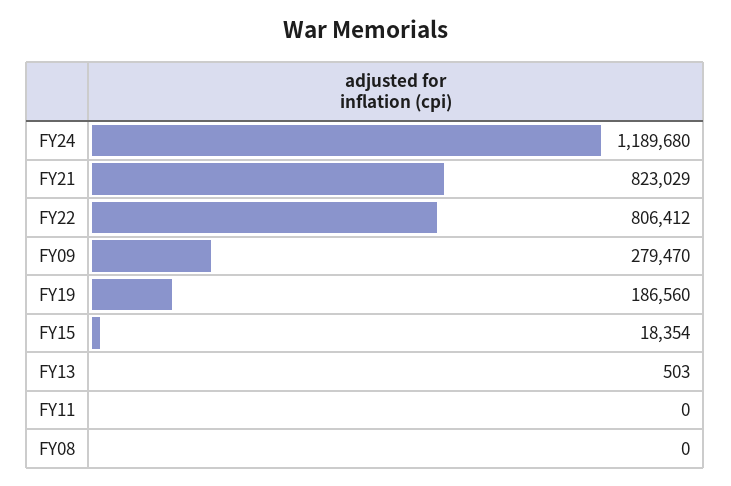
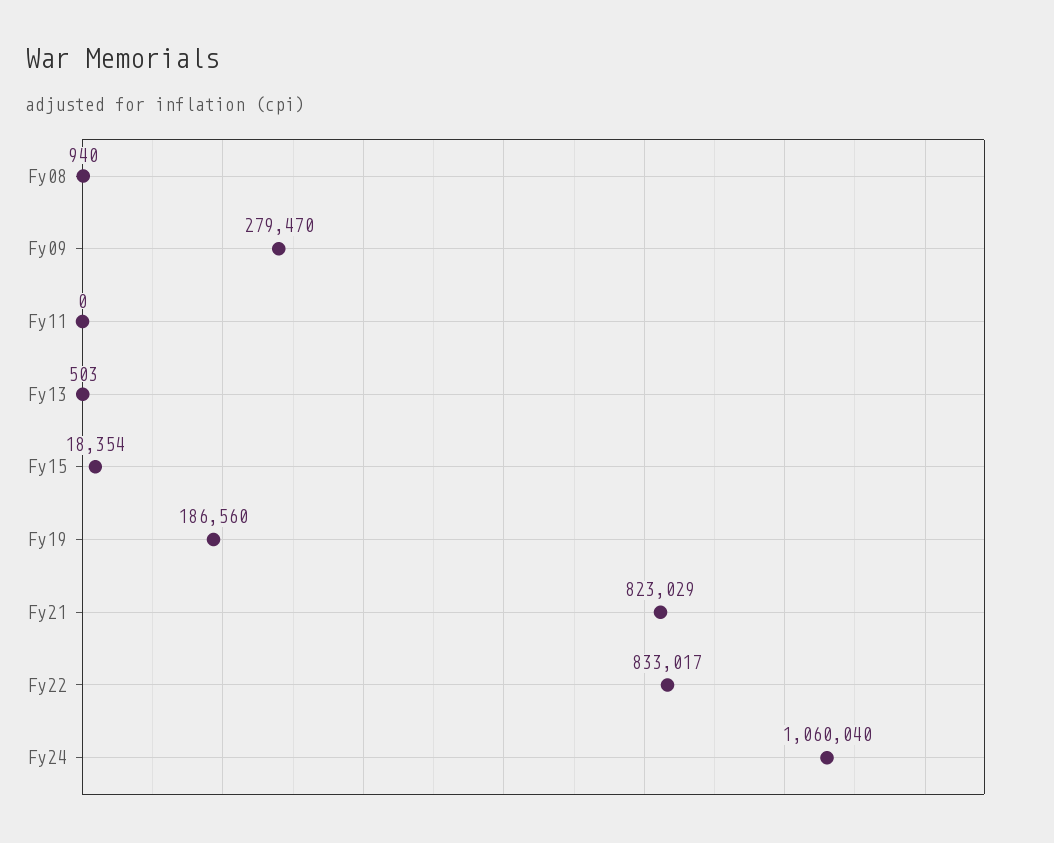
  {
-   "FY24": 1189680,
+   "FY24": 1060040,
    "FY21": 823029,
-   "FY22": 806412,
+   "FY22": 833017,
    "FY09": 279470,
    "FY19": 186560,
    "FY15": 18354,
    "FY13": 503,
    "FY11": 0,
-   "FY08": 0
+   "FY08": 940
  }

